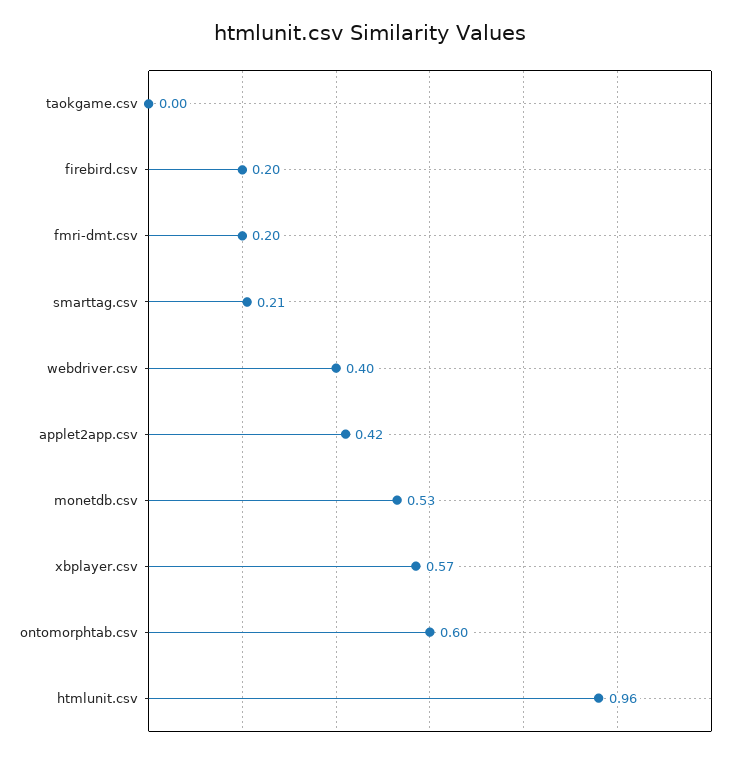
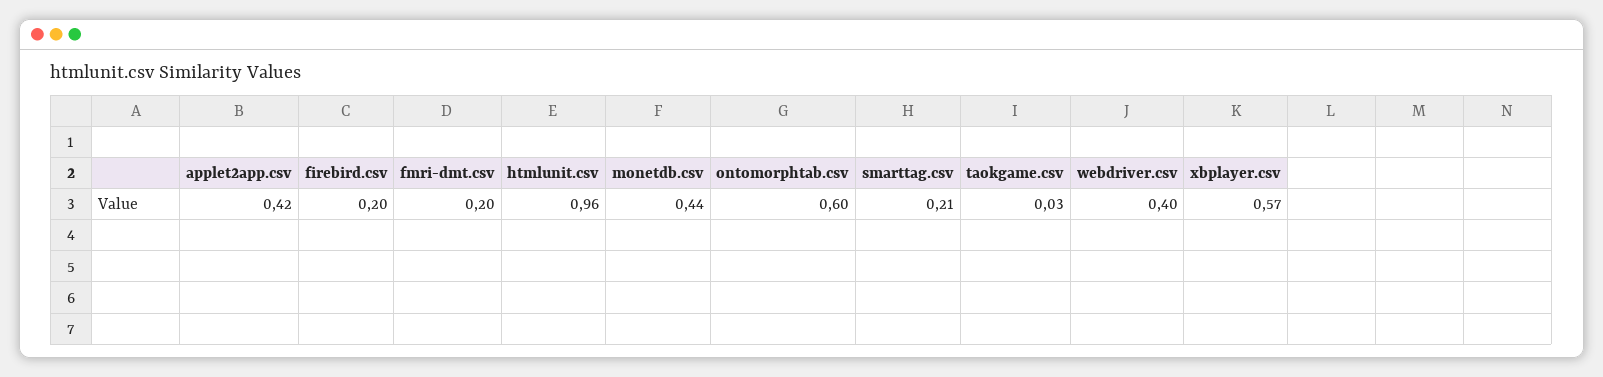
  {
-   "taokgame.csv": 0,
+   "taokgame.csv": 0.03,
    "firebird.csv": 0.2,
    "fmri-dmt.csv": 0.2,
    "smarttag.csv": 0.21,
    "webdriver.csv": 0.4,
    "applet2app.csv": 0.42,
-   "monetdb.csv": 0.53,
+   "monetdb.csv": 0.44,
    "xbplayer.csv": 0.57,
    "ontomorphtab.csv": 0.6,
    "htmlunit.csv": 0.96
  }

